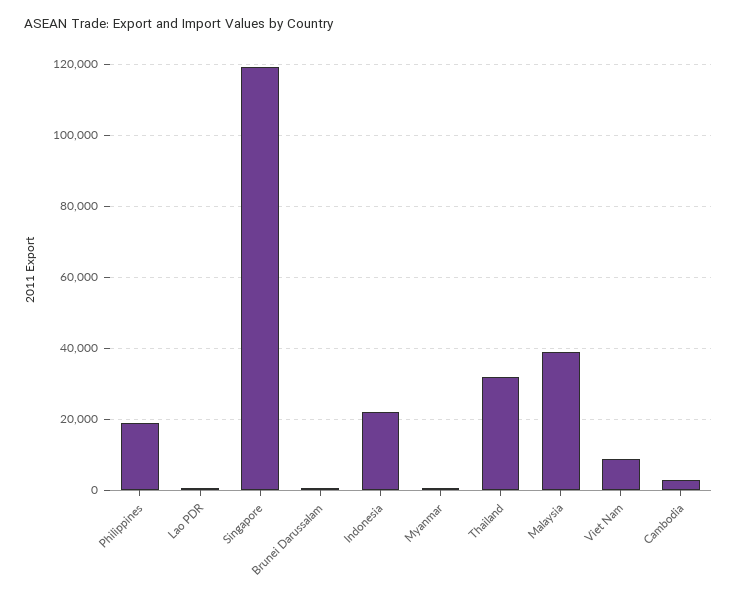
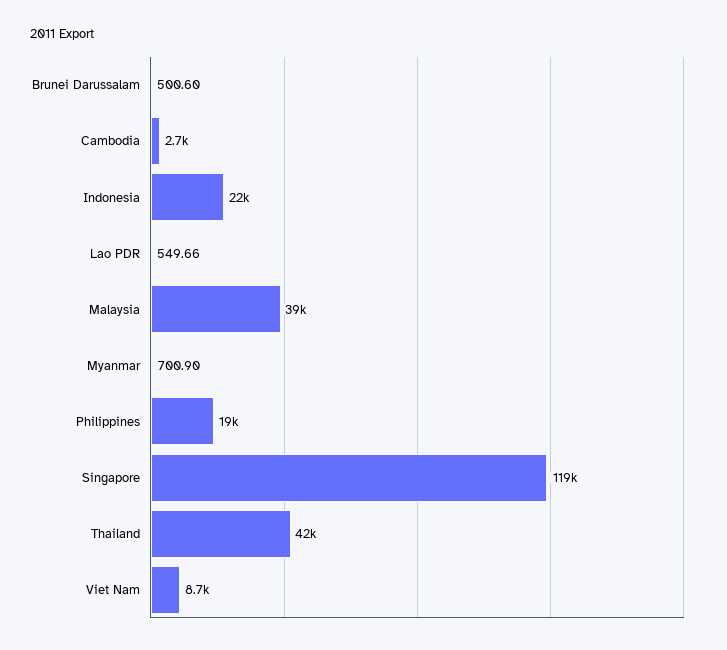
  {
    "Philippines": 19000,
    "Lao PDR": 549.66,
    "Singapore": 119000,
    "Brunei Darussalam": 500.6,
    "Indonesia": 22000,
    "Myanmar": 700.9,
-   "Thailand": 32000,
+   "Thailand": 42000,
    "Malaysia": 39000,
    "Viet Nam": 8700,
    "Cambodia": 2700
  }

